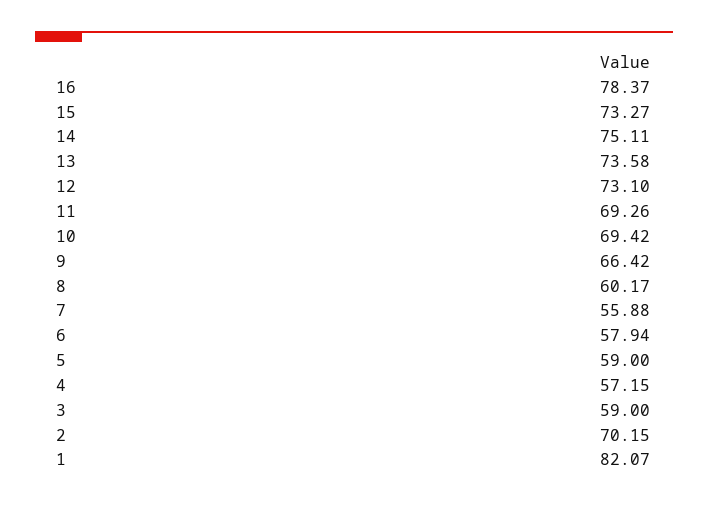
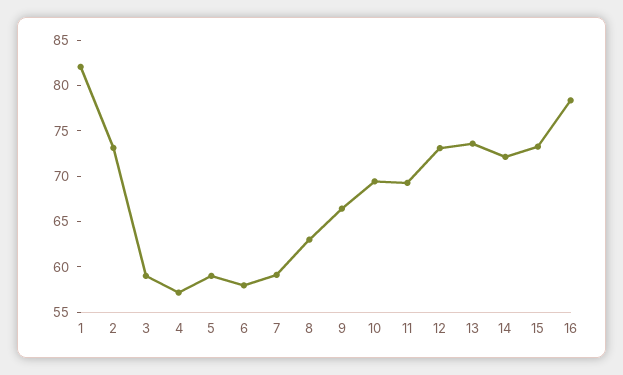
  {
    "16": 78.37,
    "15": 73.27,
-   "14": 75.11,
+   "14": 72,
    "13": 73.58,
    "12": 73.1,
    "11": 69.26,
    "10": 69.42,
    "9": 66.42,
-   "8": 60.17,
+   "8": 63,
-   "7": 55.88,
+   "7": 59,
    "6": 57.94,
    "5": 59,
    "4": 57.15,
    "3": 59,
-   "2": 70.15,
+   "2": 73,
    "1": 82.07
  }

